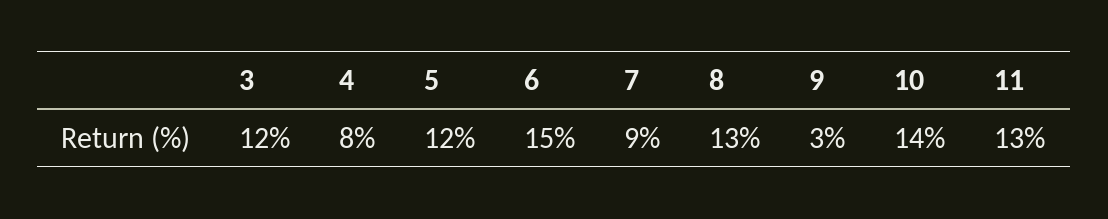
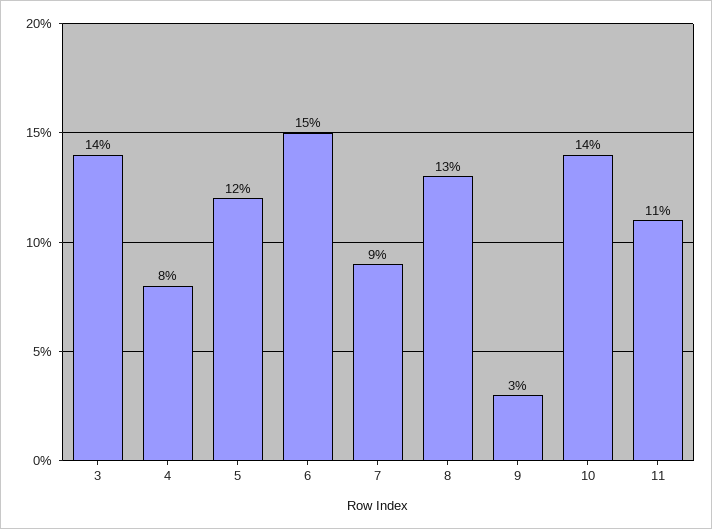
  {
-   "3": 12,
+   "3": 14,
    "4": 8,
    "5": 12,
    "6": 15,
    "7": 9,
    "8": 13,
    "9": 3,
    "10": 14,
-   "11": 13
+   "11": 11
  }

